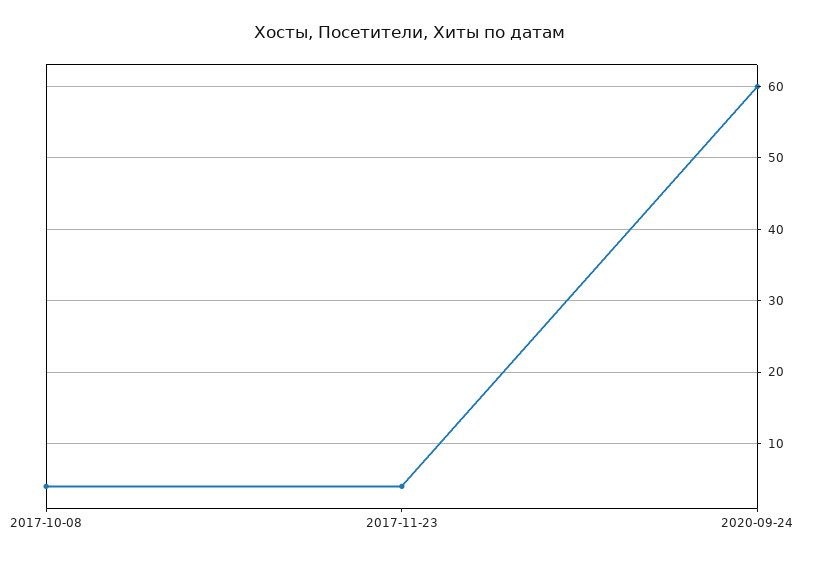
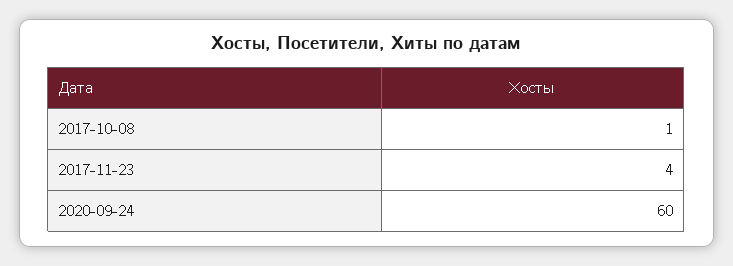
  {
-   "2017-10-08": 4,
+   "2017-10-08": 1,
    "2017-11-23": 4,
    "2020-09-24": 60
  }

